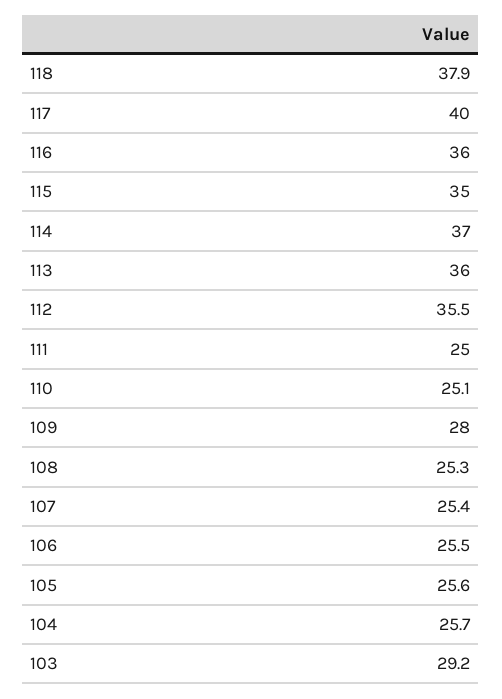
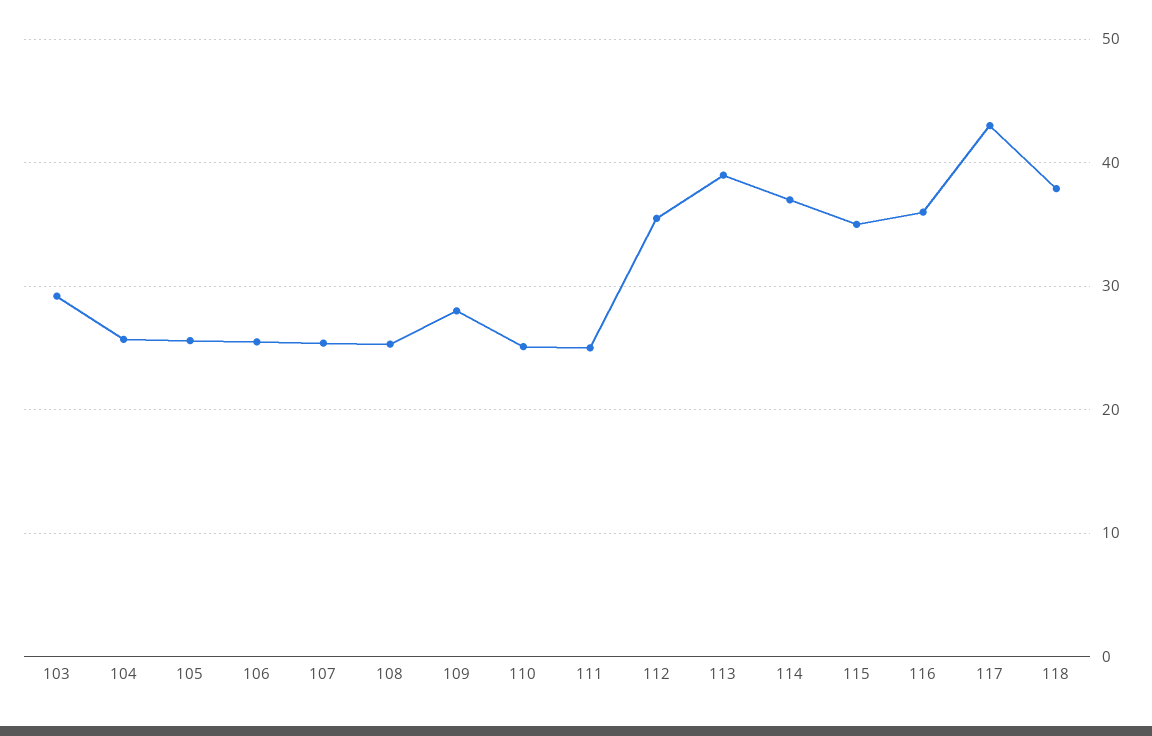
  {
    "118": 37.9,
-   "117": 40,
+   "117": 43,
    "116": 36,
    "115": 35,
    "114": 37,
-   "113": 36,
+   "113": 39,
    "112": 35.5,
    "111": 25,
    "110": 25.1,
    "109": 28,
    "108": 25.3,
    "107": 25.4,
    "106": 25.5,
    "105": 25.6,
    "104": 25.7,
    "103": 29.2
  }

